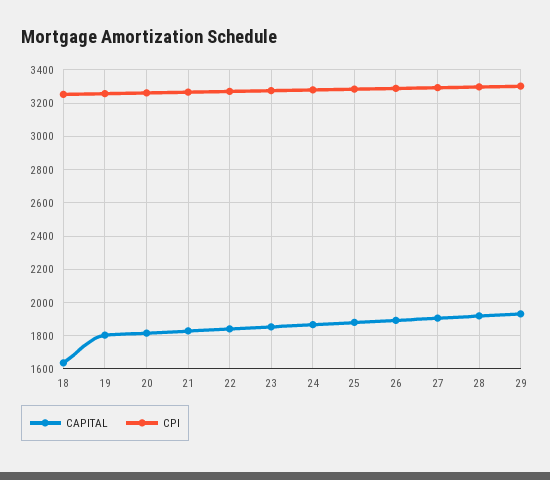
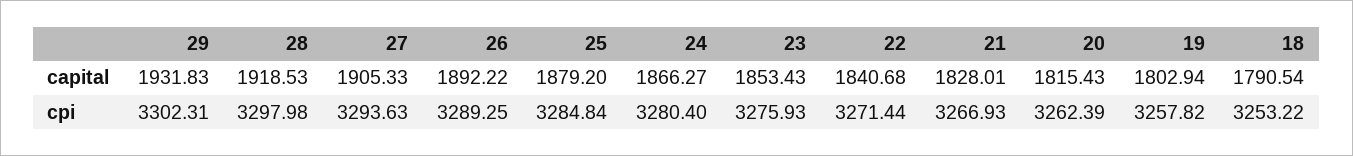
  {
    "CAPITAL": {
-     "18": 1650,
+     "18": 1790.54,
      "19": 1802.94,
      "20": 1815.43,
      "21": 1828.01,
      "22": 1840.68,
      "23": 1853.43,
      "24": 1866.27,
      "25": 1879.2,
      "26": 1892.22,
      "27": 1905.33,
      "28": 1918.53,
      "29": 1931.83
    },
    "CPI": {
      "18": 3253.22,
      "19": 3257.82,
      "20": 3262.39,
      "21": 3266.93,
      "22": 3271.44,
      "23": 3275.93,
      "24": 3280.4,
      "25": 3284.84,
      "26": 3289.25,
      "27": 3293.63,
      "28": 3297.98,
      "29": 3302.31
    }
  }

